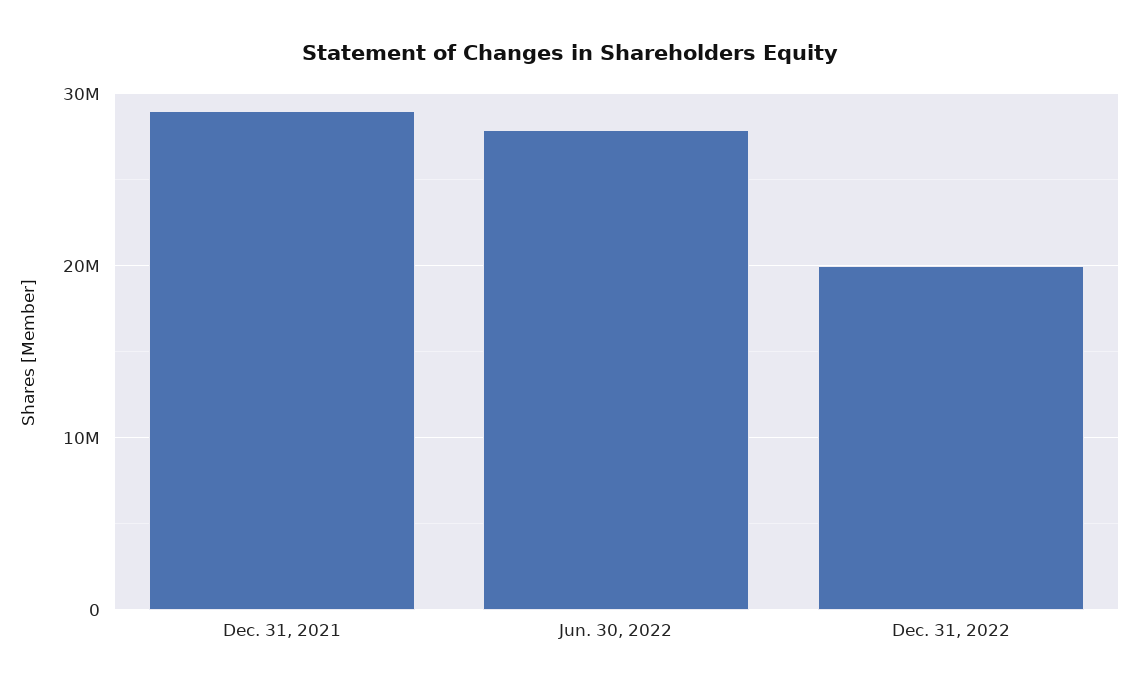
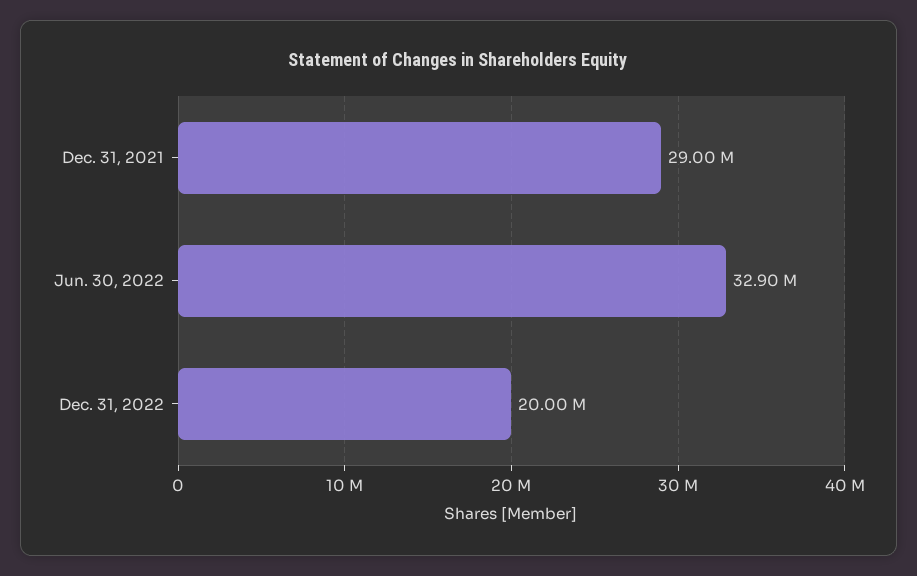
  {
    "Dec. 31, 2021": 29000000,
-   "Jun. 30, 2022": 28000000,
+   "Jun. 30, 2022": 32900000,
    "Dec. 31, 2022": 20000000
  }

